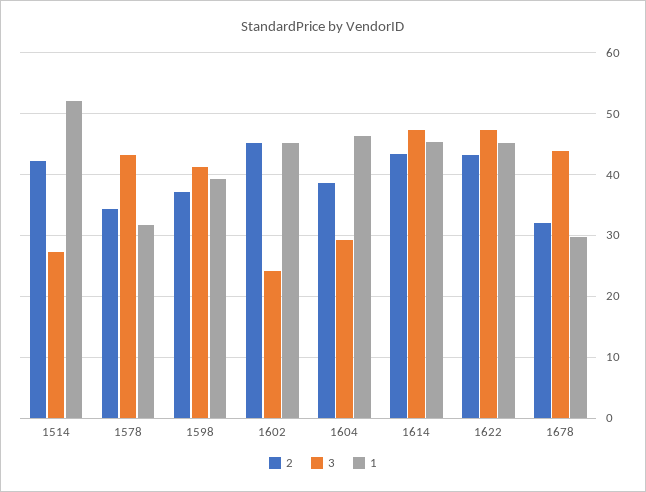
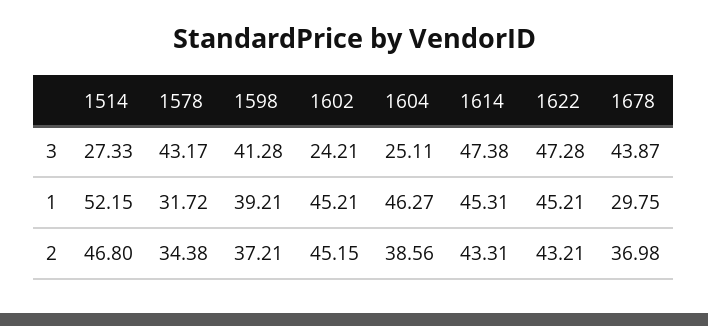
  {
    "2": {
-     "1514": 42,
+     "1514": 46.8,
      "1578": 34.38,
      "1598": 37.21,
      "1602": 45.15,
      "1604": 38.56,
      "1614": 43.31,
      "1622": 43.21,
-     "1678": 32
+     "1678": 36.98
    },
    "3": {
      "1514": 27.33,
      "1578": 43.17,
      "1598": 41.28,
      "1602": 24.21,
-     "1604": 29,
+     "1604": 25.11,
      "1614": 47.38,
      "1622": 47.28,
      "1678": 43.87
    },
    "1": {
      "1514": 52.15,
      "1578": 31.72,
      "1598": 39.21,
      "1602": 45.21,
      "1604": 46.27,
      "1614": 45.31,
      "1622": 45.21,
      "1678": 29.75
    }
  }

